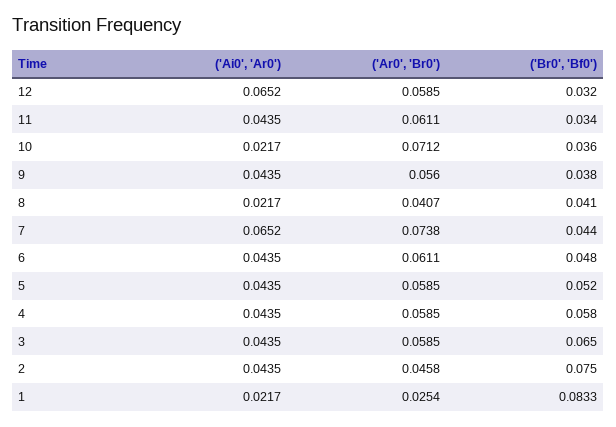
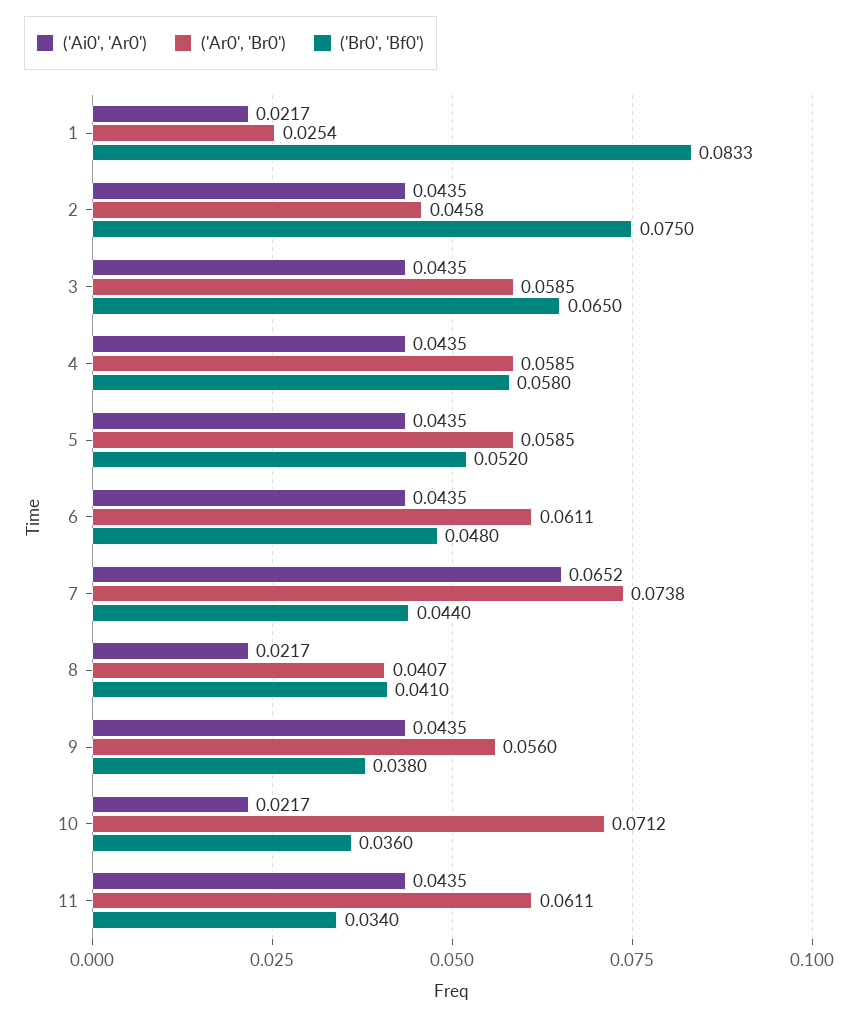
  {
    "('Ai0', 'Ar0')": {
-     "12": 0.0652,
      "11": 0.0435,
      "10": 0.0217,
      "9": 0.0435,
      "8": 0.0217,
      "7": 0.0652,
      "6": 0.0435,
      "5": 0.0435,
      "4": 0.0435,
      "3": 0.0435,
      "2": 0.0435,
      "1": 0.0217
    },
    "('Ar0', 'Br0')": {
-     "12": 0.0585,
      "11": 0.0611,
      "10": 0.0712,
      "9": 0.056,
      "8": 0.0407,
      "7": 0.0738,
      "6": 0.0611,
      "5": 0.0585,
      "4": 0.0585,
      "3": 0.0585,
      "2": 0.0458,
      "1": 0.0254
    },
    "('Br0', 'Bf0')": {
-     "12": 0.032,
      "11": 0.034,
      "10": 0.036,
      "9": 0.038,
      "8": 0.041,
      "7": 0.044,
      "6": 0.048,
      "5": 0.052,
      "4": 0.058,
      "3": 0.065,
      "2": 0.075,
      "1": 0.0833
    }
  }

